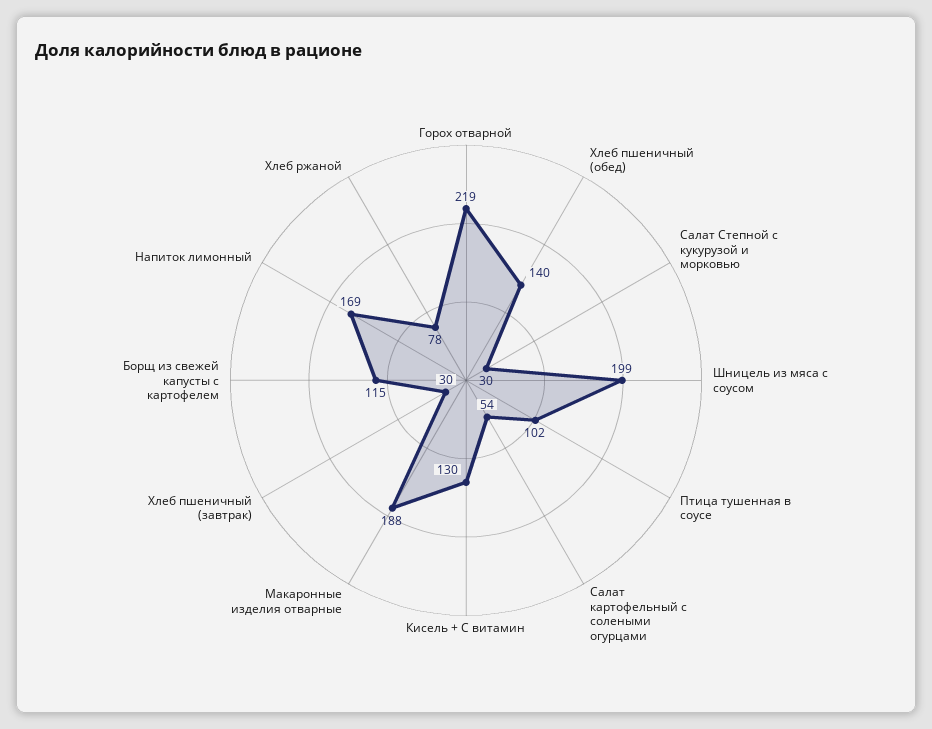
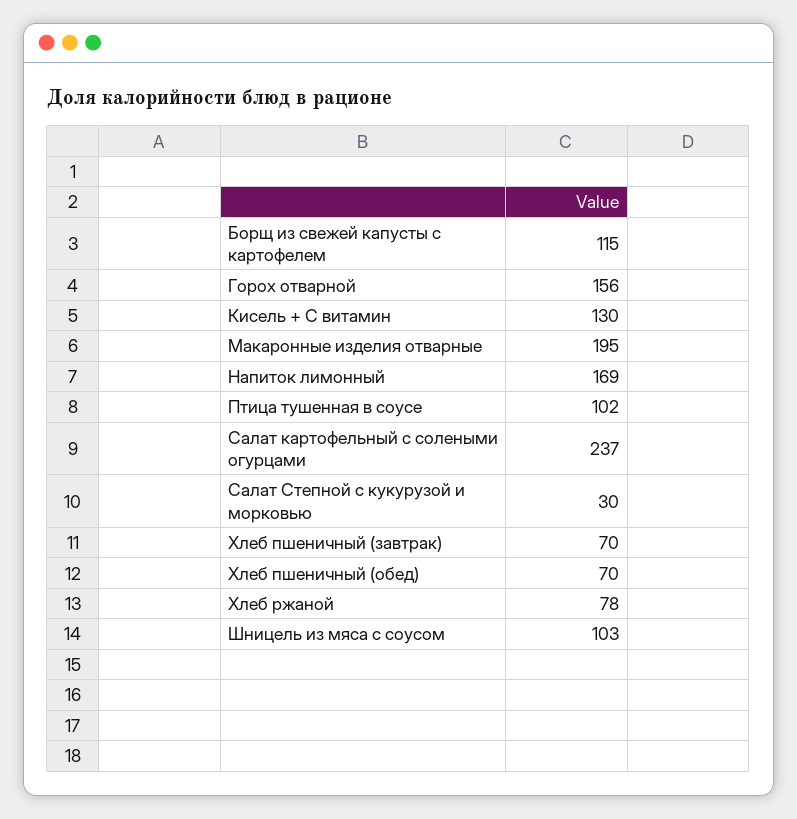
  {
-   "Горох отварной": 219,
+   "Горох отварной": 156,
-   "Хлеб пшеничный (обед)": 140,
+   "Хлеб пшеничный (обед)": 70,
    "Салат Степной с кукурузой и морковью": 30,
-   "Шницель из мяса с соусом": 199,
+   "Шницель из мяса с соусом": 103,
    "Птица тушенная в соусе": 102,
-   "Салат картофельный с солеными огурцами": 54,
+   "Салат картофельный с солеными огурцами": 237,
    "Кисель + С витамин": 130,
-   "Макаронные изделия отварные": 188,
+   "Макаронные изделия отварные": 195,
-   "Хлеб пшеничный (завтрак)": 30,
+   "Хлеб пшеничный (завтрак)": 70,
    "Борщ из свежей капусты с картофелем": 115,
    "Напиток лимонный": 169,
    "Хлеб ржаной": 78
  }

